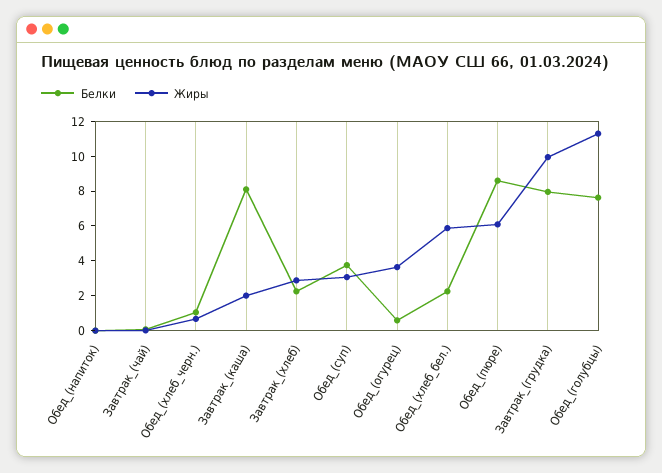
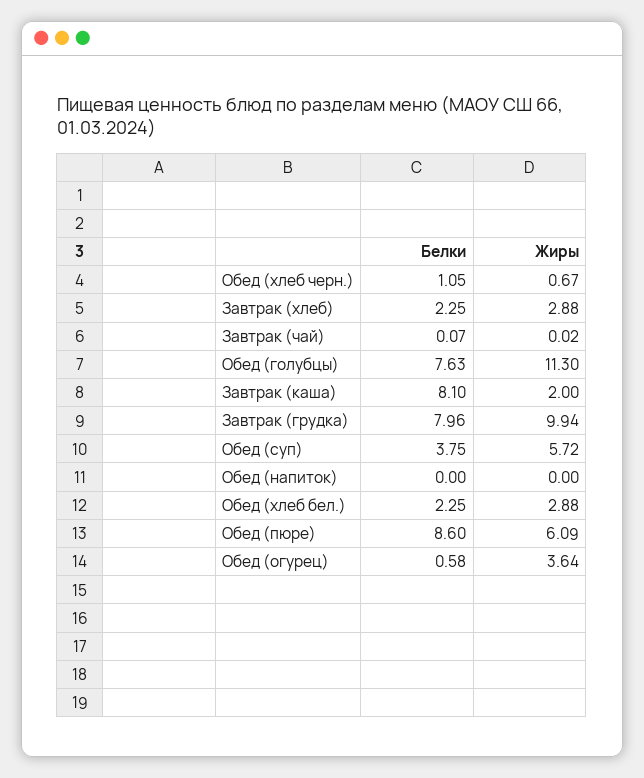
  {
    "Белки": {
      "Обед_(напиток)": 0,
      "Завтрак_(чай)": 0.07,
      "Обед_(хлеб_черн.)": 1.05,
      "Завтрак_(каша)": 8.1,
      "Завтрак_(хлеб)": 2.25,
      "Обед_(суп)": 3.75,
      "Обед_(огурец)": 0.58,
      "Обед_(хлеб_бел.)": 2.25,
      "Обед_(пюре)": 8.6,
      "Завтрак_(грудка)": 7.96,
      "Обед_(голубцы)": 7.63
    },
    "Жиры": {
      "Обед_(напиток)": 0,
      "Завтрак_(чай)": 0.02,
      "Обед_(хлеб_черн.)": 0.67,
      "Завтрак_(каша)": 2,
      "Завтрак_(хлеб)": 2.88,
-     "Обед_(суп)": 3,
+     "Обед_(суп)": 5.72,
      "Обед_(огурец)": 3.64,
-     "Обед_(хлеб_бел.)": 6,
+     "Обед_(хлеб_бел.)": 2.88,
      "Обед_(пюре)": 6.09,
      "Завтрак_(грудка)": 9.94,
      "Обед_(голубцы)": 11.3
    }
  }

